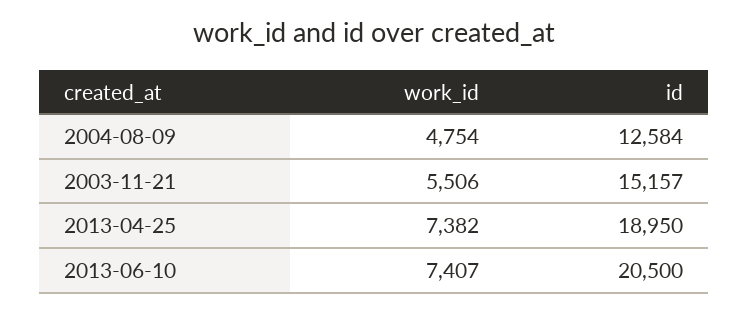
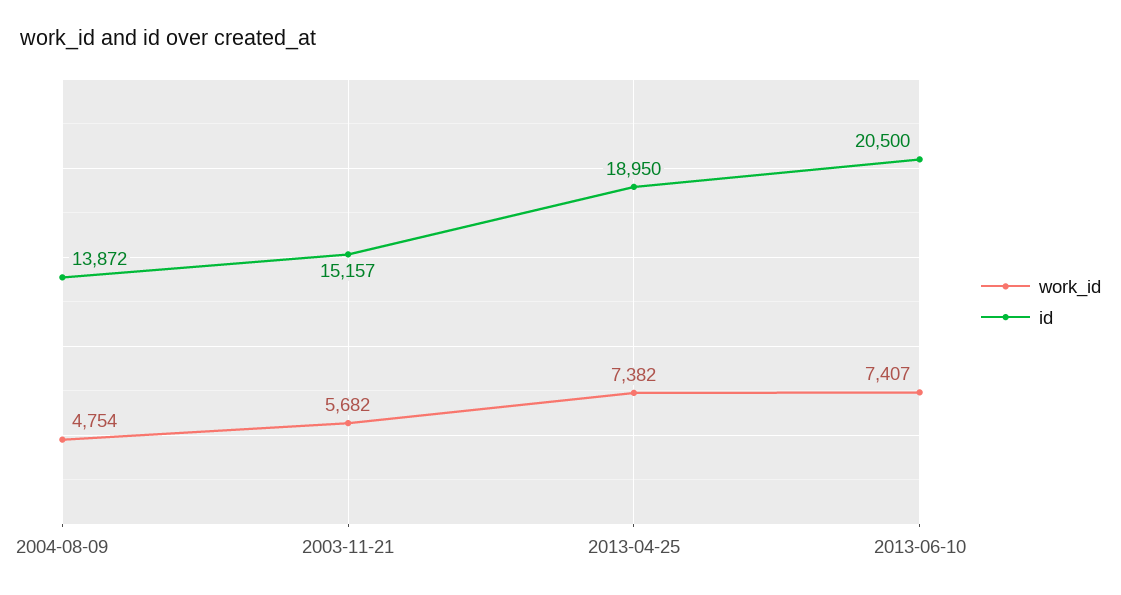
  {
    "work_id": {
      "2004-08-09": 4754,
-     "2003-11-21": 5506,
+     "2003-11-21": 5682,
      "2013-04-25": 7382,
      "2013-06-10": 7407
    },
    "id": {
-     "2004-08-09": 12584,
+     "2004-08-09": 13872,
      "2003-11-21": 15157,
      "2013-04-25": 18950,
      "2013-06-10": 20500
    }
  }

